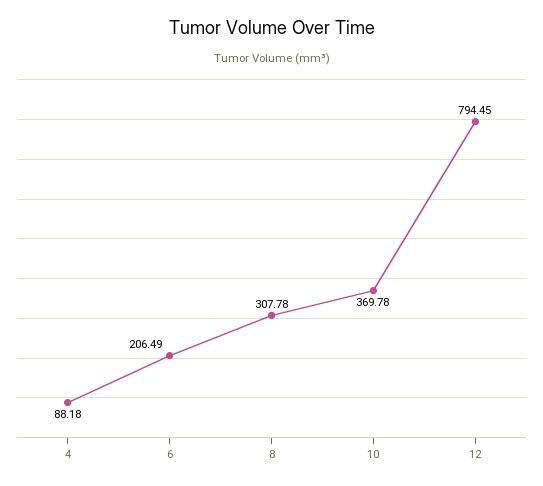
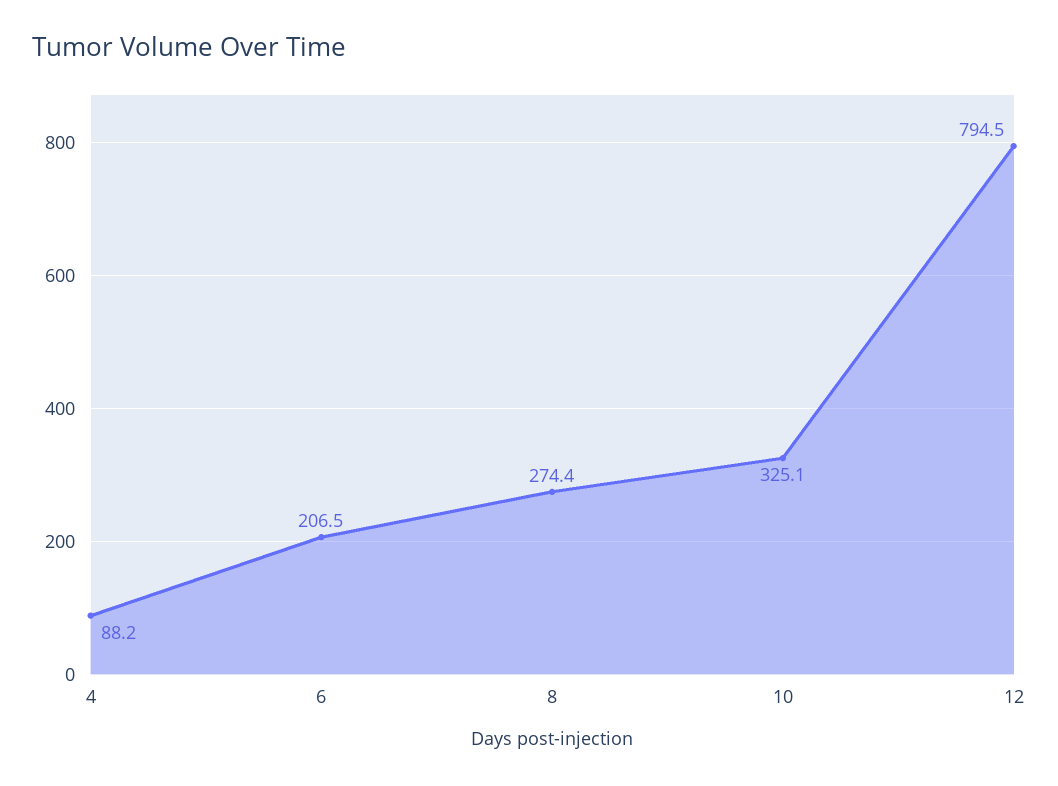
  {
    "4": 88.18,
    "6": 206.49,
-   "8": 307.78,
+   "8": 274.4,
-   "10": 369.78,
+   "10": 325.1,
    "12": 794.45
  }

